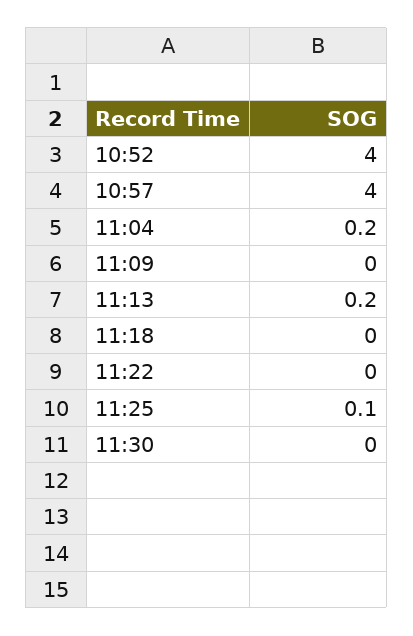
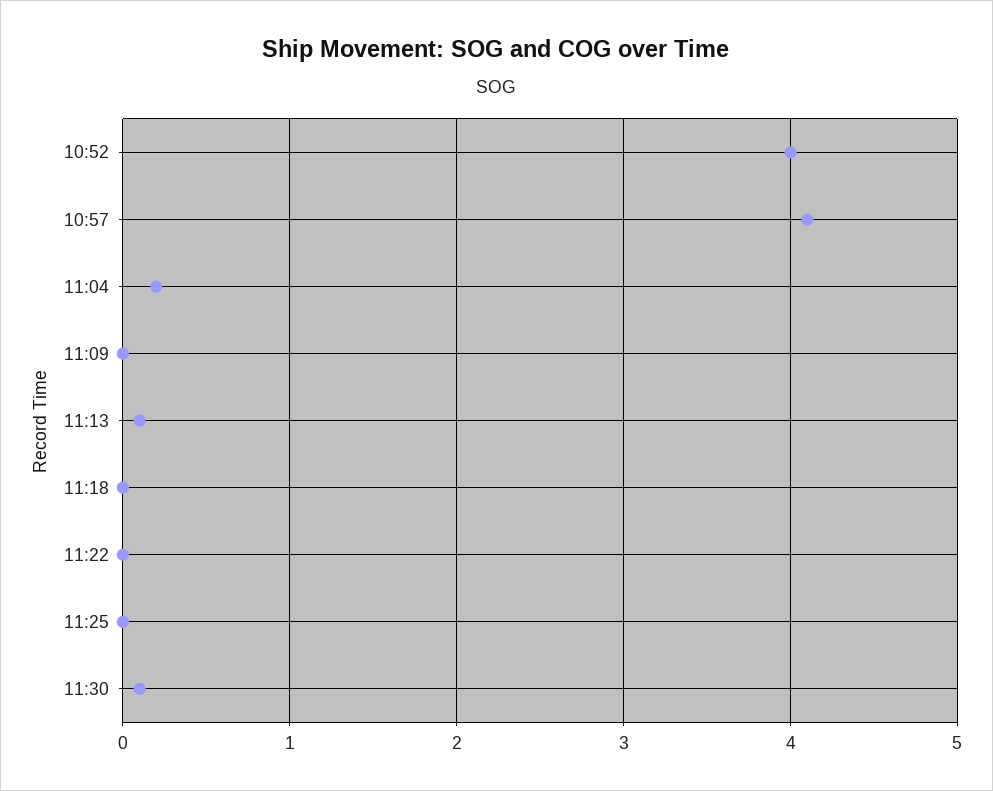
  {
    "10:52": 4,
-   "10:57": 4,
+   "10:57": 4.1,
    "11:04": 0.2,
    "11:09": 0,
-   "11:13": 0.2,
+   "11:13": 0.1,
    "11:18": 0,
    "11:22": 0,
-   "11:25": 0.1,
+   "11:25": 0,
-   "11:30": 0
+   "11:30": 0.1
  }

